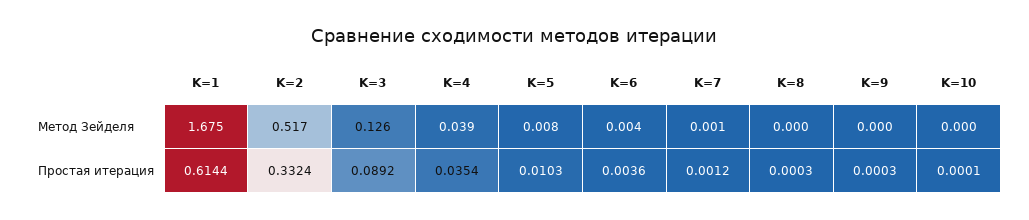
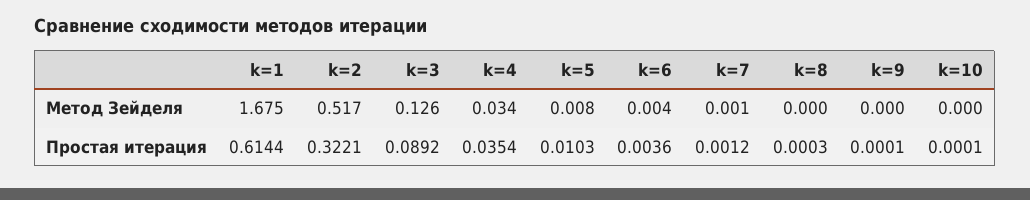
  {
    "K=1": {
      "Метод Зейделя": 1.675,
      "Простая итерация": 0.6144
    },
    "K=2": {
      "Метод Зейделя": 0.517,
-     "Простая итерация": 0.3324
+     "Простая итерация": 0.3221
    },
    "K=3": {
      "Метод Зейделя": 0.126,
      "Простая итерация": 0.0892
    },
    "K=4": {
-     "Метод Зейделя": 0.039,
+     "Метод Зейделя": 0.034,
      "Простая итерация": 0.0354
    },
    "K=5": {
      "Метод Зейделя": 0.008,
      "Простая итерация": 0.0103
    },
    "K=6": {
      "Метод Зейделя": 0.004,
      "Простая итерация": 0.0036
    },
    "K=7": {
      "Метод Зейделя": 0.001,
      "Простая итерация": 0.0012
    },
    "K=8": {
      "Метод Зейделя": 0,
      "Простая итерация": 0.0003
    },
    "K=9": {
      "Метод Зейделя": 0,
-     "Простая итерация": 0.0003
+     "Простая итерация": 0.0001
    },
    "K=10": {
      "Метод Зейделя": 0,
      "Простая итерация": 0.0001
    }
  }

